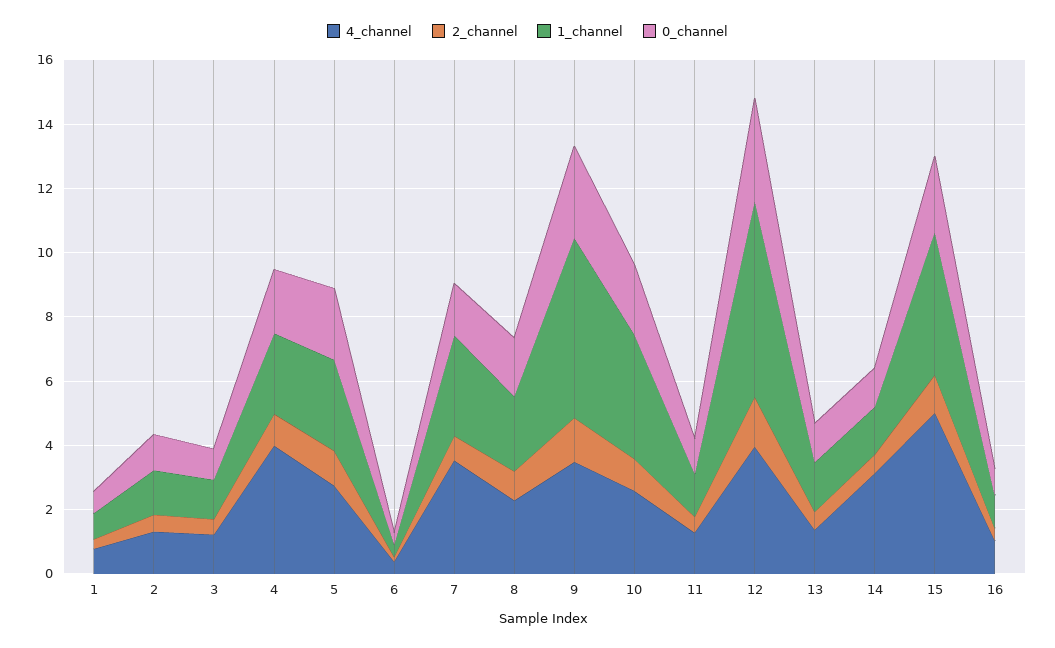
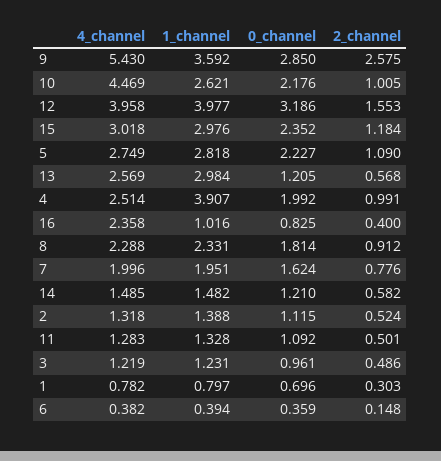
  {
    "4_channel": {
      "1": 0.782,
      "2": 1.318,
      "3": 1.219,
-     "4": 4,
+     "4": 2.514,
      "5": 2.749,
      "6": 0.382,
-     "7": 3.5,
+     "7": 1.996,
      "8": 2.288,
-     "9": 3.5,
+     "9": 5.43,
-     "10": 2.5,
+     "10": 4.469,
      "11": 1.283,
      "12": 3.958,
-     "13": 1.5,
+     "13": 2.569,
-     "14": 3,
+     "14": 1.485,
-     "15": 5,
+     "15": 3.018,
-     "16": 1
+     "16": 2.358
    },
    "2_channel": {
      "1": 0.303,
      "2": 0.524,
      "3": 0.486,
      "4": 0.991,
      "5": 1.09,
      "6": 0.148,
      "7": 0.776,
      "8": 0.912,
-     "9": 1.5,
+     "9": 2.575,
      "10": 1.005,
      "11": 0.501,
      "12": 1.553,
      "13": 0.568,
      "14": 0.582,
      "15": 1.184,
      "16": 0.4
    },
    "1_channel": {
      "1": 0.797,
      "2": 1.388,
      "3": 1.231,
-     "4": 2.5,
+     "4": 3.907,
      "5": 2.818,
      "6": 0.394,
-     "7": 3,
+     "7": 1.951,
      "8": 2.331,
-     "9": 5.5,
+     "9": 3.592,
-     "10": 4,
+     "10": 2.621,
      "11": 1.328,
-     "12": 6,
+     "12": 3.977,
-     "13": 1.5,
+     "13": 2.984,
      "14": 1.482,
-     "15": 4.5,
+     "15": 2.976,
      "16": 1.016
    },
    "0_channel": {
      "1": 0.696,
      "2": 1.115,
      "3": 0.961,
      "4": 1.992,
      "5": 2.227,
      "6": 0.359,
      "7": 1.624,
      "8": 1.814,
      "9": 2.85,
      "10": 2.176,
      "11": 1.092,
      "12": 3.186,
      "13": 1.205,
      "14": 1.21,
      "15": 2.352,
      "16": 0.825
    }
  }

